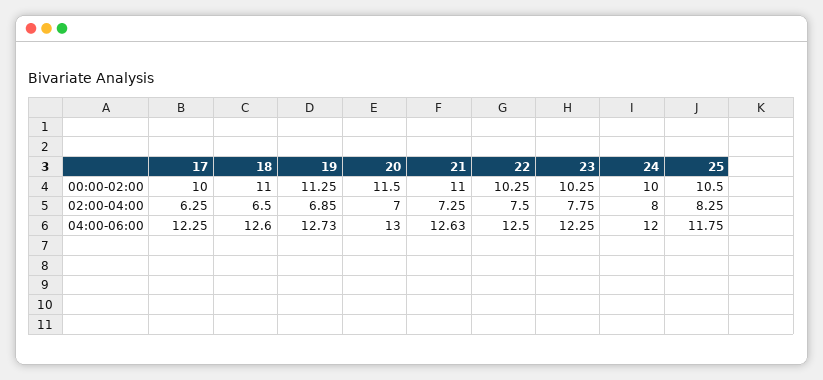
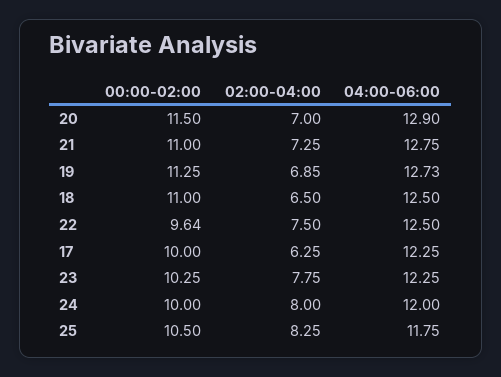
  {
    "17": {
      "00:00-02:00": 10,
      "02:00-04:00": 6.25,
      "04:00-06:00": 12.25
    },
    "18": {
      "00:00-02:00": 11,
      "02:00-04:00": 6.5,
-     "04:00-06:00": 12.6
+     "04:00-06:00": 12.5
    },
    "19": {
      "00:00-02:00": 11.25,
      "02:00-04:00": 6.85,
      "04:00-06:00": 12.73
    },
    "20": {
      "00:00-02:00": 11.5,
      "02:00-04:00": 7,
-     "04:00-06:00": 13
+     "04:00-06:00": 12.9
    },
    "21": {
      "00:00-02:00": 11,
      "02:00-04:00": 7.25,
-     "04:00-06:00": 12.63
+     "04:00-06:00": 12.75
    },
    "22": {
-     "00:00-02:00": 10.25,
+     "00:00-02:00": 9.64,
      "02:00-04:00": 7.5,
      "04:00-06:00": 12.5
    },
    "23": {
      "00:00-02:00": 10.25,
      "02:00-04:00": 7.75,
      "04:00-06:00": 12.25
    },
    "24": {
      "00:00-02:00": 10,
      "02:00-04:00": 8,
      "04:00-06:00": 12
    },
    "25": {
      "00:00-02:00": 10.5,
      "02:00-04:00": 8.25,
      "04:00-06:00": 11.75
    }
  }

